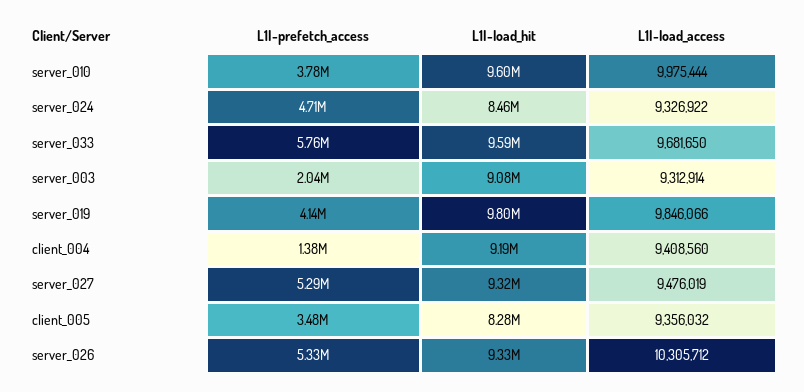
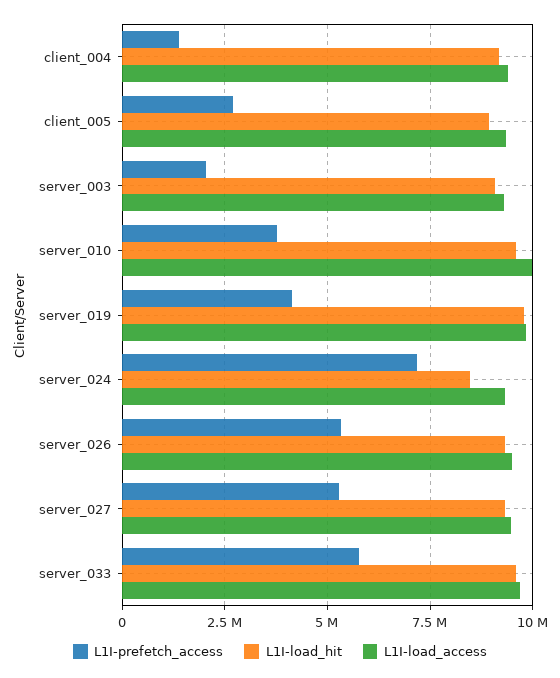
  {
    "L1I-prefetch_access": {
      "server_010": 3780000,
-     "server_024": 4710000,
+     "server_024": 7250000,
      "server_033": 5760000,
      "server_003": 2040000,
      "server_019": 4140000,
      "client_004": 1380000,
      "server_027": 5290000,
-     "client_005": 3480000,
+     "client_005": 2750000,
      "server_026": 5330000
    },
    "L1I-load_hit": {
      "server_010": 9600000,
      "server_024": 8460000,
      "server_033": 9590000,
      "server_003": 9080000,
      "server_019": 9800000,
      "client_004": 9190000,
      "server_027": 9320000,
-     "client_005": 8280000,
+     "client_005": 9000000,
      "server_026": 9330000
    },
    "L1I-load_access": {
      "server_010": 9975444,
      "server_024": 9326922,
      "server_033": 9681650,
      "server_003": 9312914,
      "server_019": 9846066,
      "client_004": 9408560,
      "server_027": 9476019,
      "client_005": 9356032,
-     "server_026": 10305712
+     "server_026": 9500000
    }
  }

